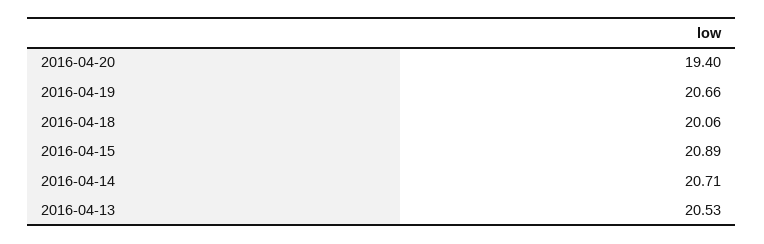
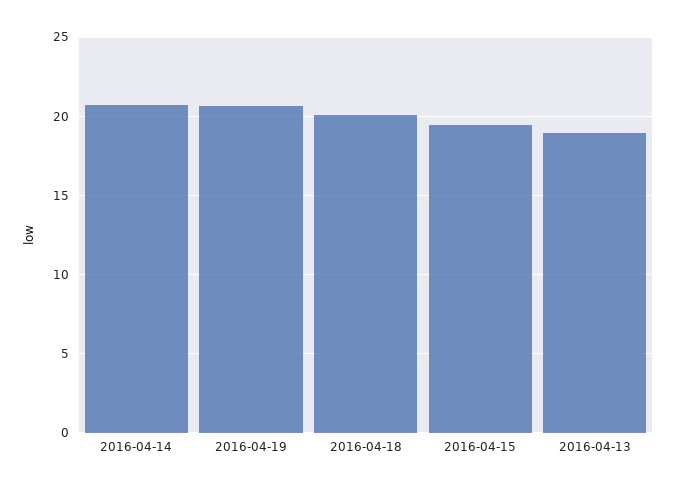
  {
-   "2016-04-20": 19.4,
    "2016-04-19": 20.66,
    "2016-04-18": 20.06,
-   "2016-04-15": 20.89,
+   "2016-04-15": 19.5,
    "2016-04-14": 20.71,
-   "2016-04-13": 20.53
+   "2016-04-13": 19
  }

